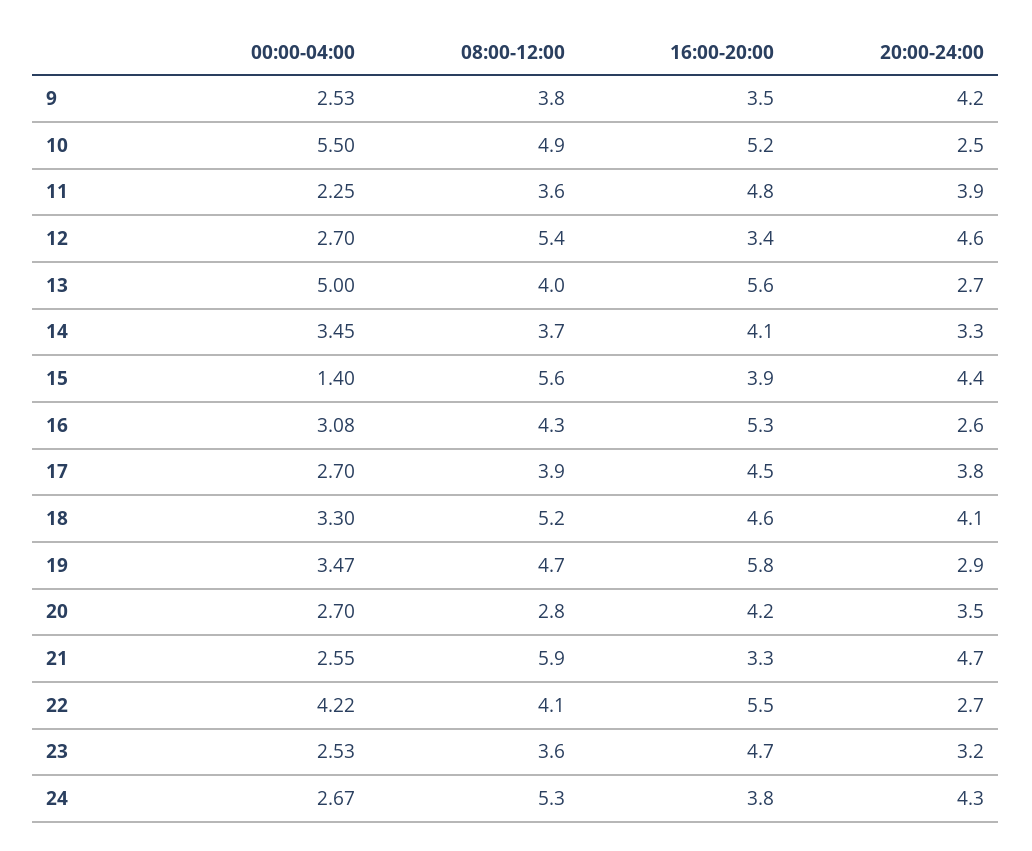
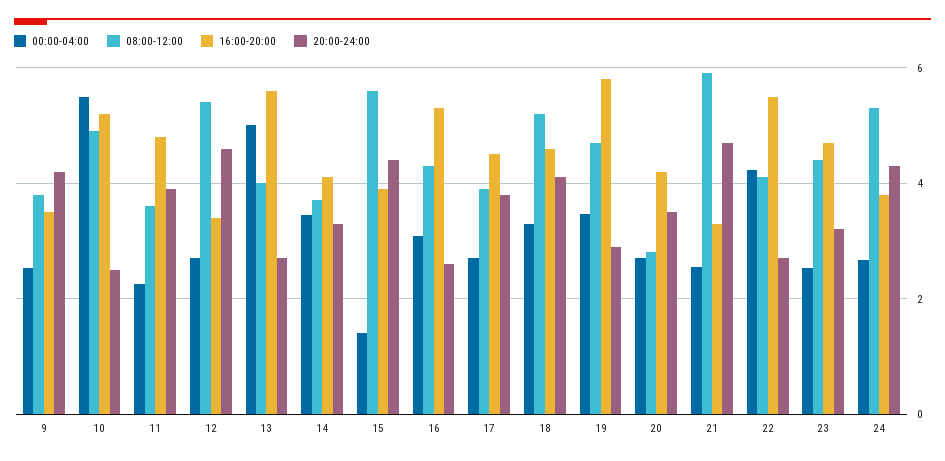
  {
    "00:00-04:00": {
      "9": 2.53,
      "10": 5.5,
      "11": 2.25,
      "12": 2.7,
      "13": 5,
      "14": 3.45,
      "15": 1.4,
      "16": 3.08,
      "17": 2.7,
      "18": 3.3,
      "19": 3.47,
      "20": 2.7,
      "21": 2.55,
      "22": 4.22,
      "23": 2.53,
      "24": 2.67
    },
    "08:00-12:00": {
      "9": 3.8,
      "10": 4.9,
      "11": 3.6,
      "12": 5.4,
      "13": 4,
      "14": 3.7,
      "15": 5.6,
      "16": 4.3,
      "17": 3.9,
      "18": 5.2,
      "19": 4.7,
      "20": 2.8,
      "21": 5.9,
      "22": 4.1,
-     "23": 3.6,
+     "23": 4.4,
      "24": 5.3
    },
    "16:00-20:00": {
      "9": 3.5,
      "10": 5.2,
      "11": 4.8,
      "12": 3.4,
      "13": 5.6,
      "14": 4.1,
      "15": 3.9,
      "16": 5.3,
      "17": 4.5,
      "18": 4.6,
      "19": 5.8,
      "20": 4.2,
      "21": 3.3,
      "22": 5.5,
      "23": 4.7,
      "24": 3.8
    },
    "20:00-24:00": {
      "9": 4.2,
      "10": 2.5,
      "11": 3.9,
      "12": 4.6,
      "13": 2.7,
      "14": 3.3,
      "15": 4.4,
      "16": 2.6,
      "17": 3.8,
      "18": 4.1,
      "19": 2.9,
      "20": 3.5,
      "21": 4.7,
      "22": 2.7,
      "23": 3.2,
      "24": 4.3
    }
  }

